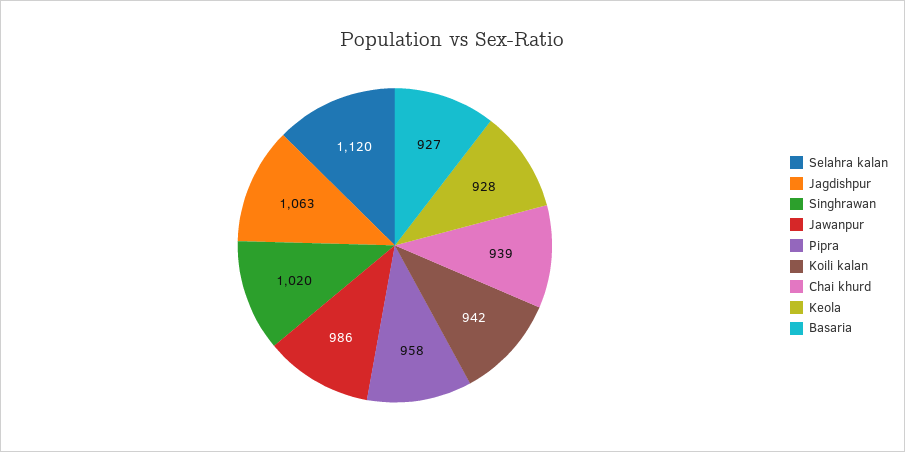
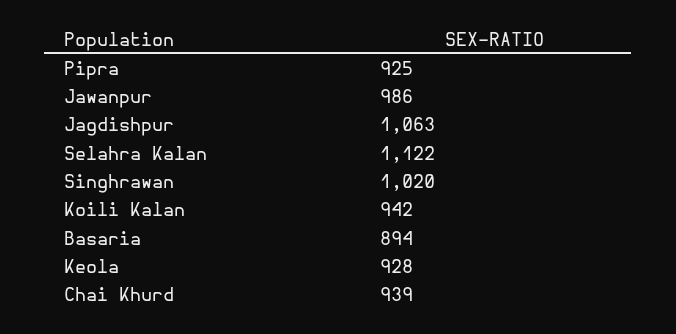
  {
-   "Selahra kalan": 1120,
+   "Selahra kalan": 1122,
    "Jagdishpur": 1063,
    "Singhrawan": 1020,
    "Jawanpur": 986,
-   "Pipra": 958,
+   "Pipra": 925,
    "Koili kalan": 942,
    "Chai khurd": 939,
    "Keola": 928,
-   "Basaria": 927
+   "Basaria": 894
  }

